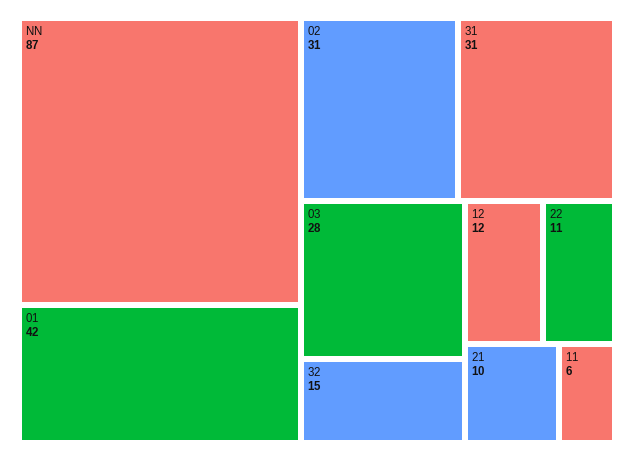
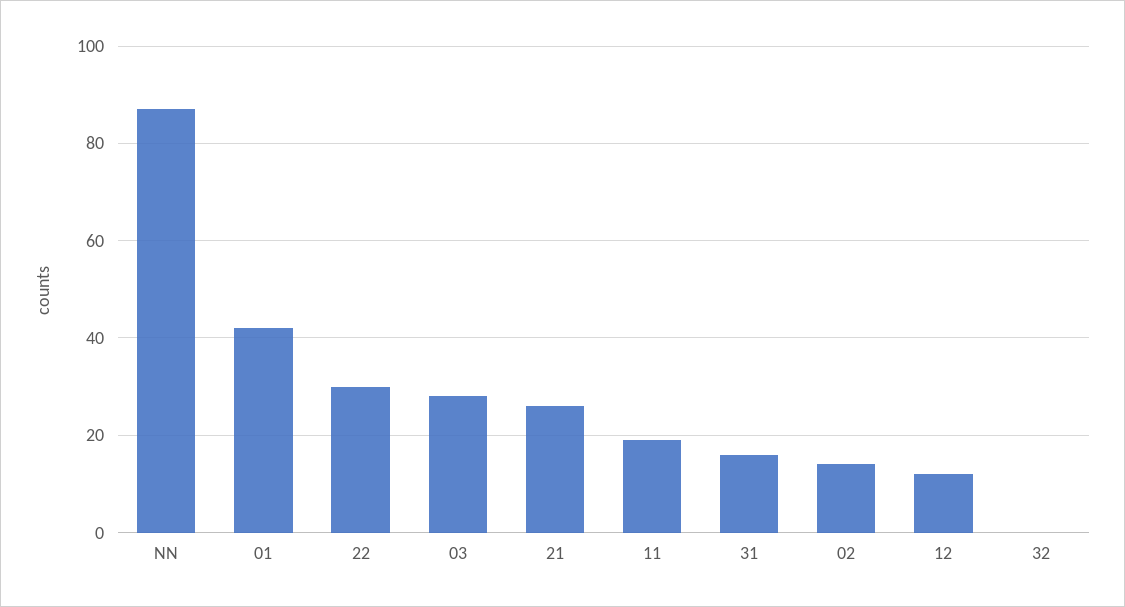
  {
    "NN": 87,
    "01": 42,
-   "02": 31,
+   "02": 15,
-   "31": 31,
+   "31": 15,
    "03": 28,
-   "32": 15,
+   "32": 0,
    "12": 12,
-   "22": 11,
+   "22": 30,
-   "21": 10,
+   "21": 25,
-   "11": 6
+   "11": 20
  }

